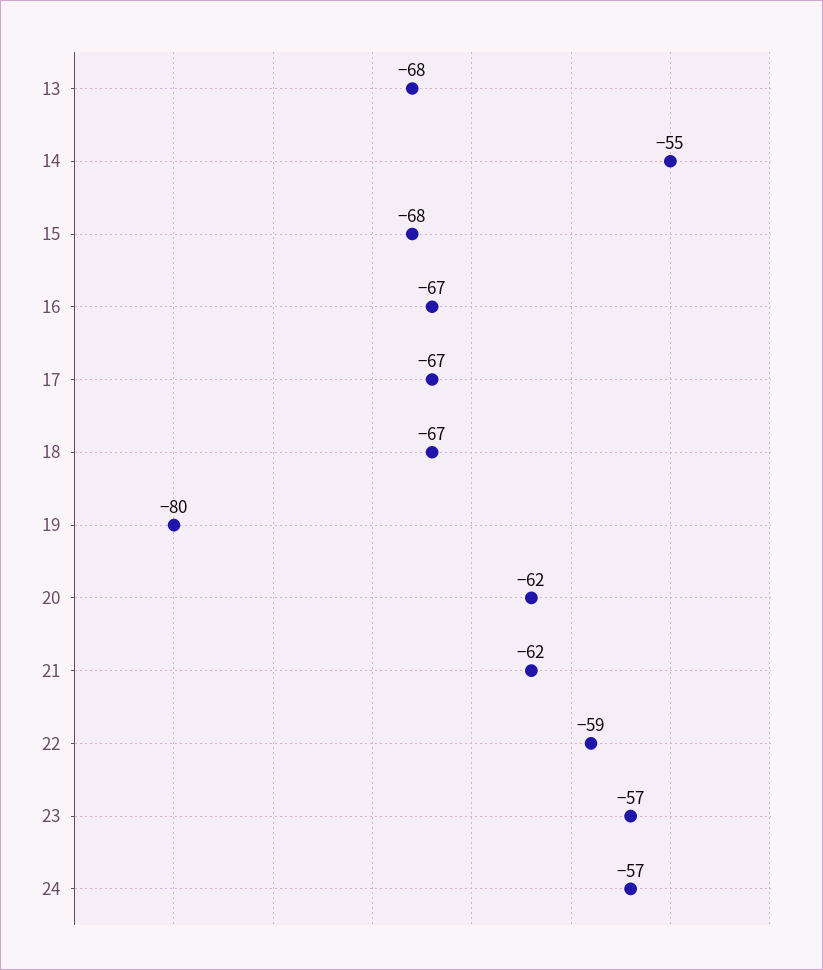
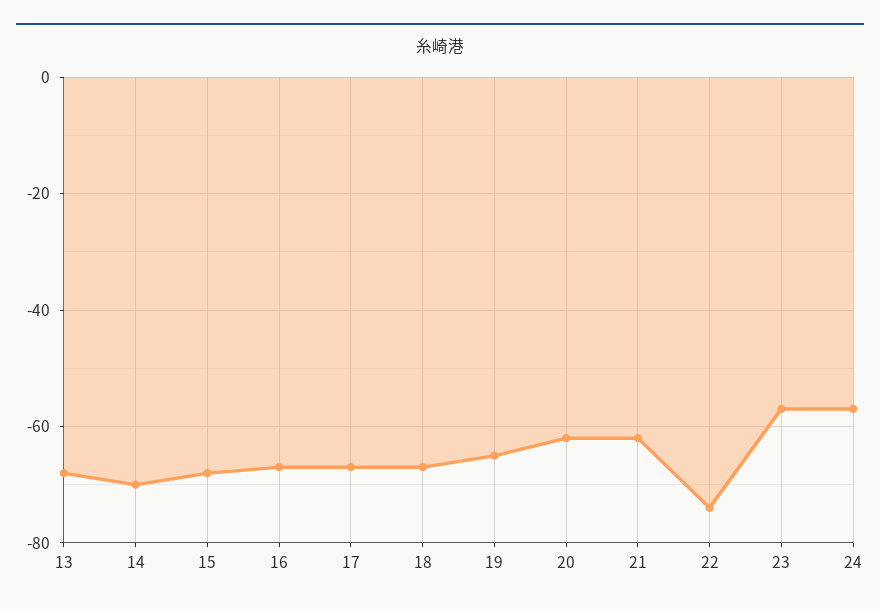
  {
    "13": -68,
-   "14": -55,
+   "14": -70,
    "15": -68,
    "16": -67,
    "17": -67,
    "18": -67,
-   "19": -80,
+   "19": -65,
    "20": -62,
    "21": -62,
-   "22": -59,
+   "22": -75,
    "23": -57,
    "24": -57
  }

